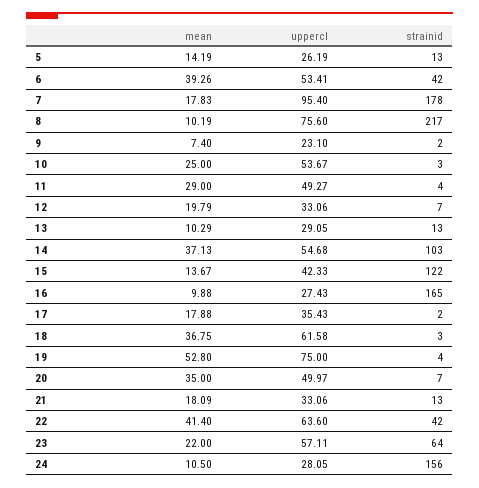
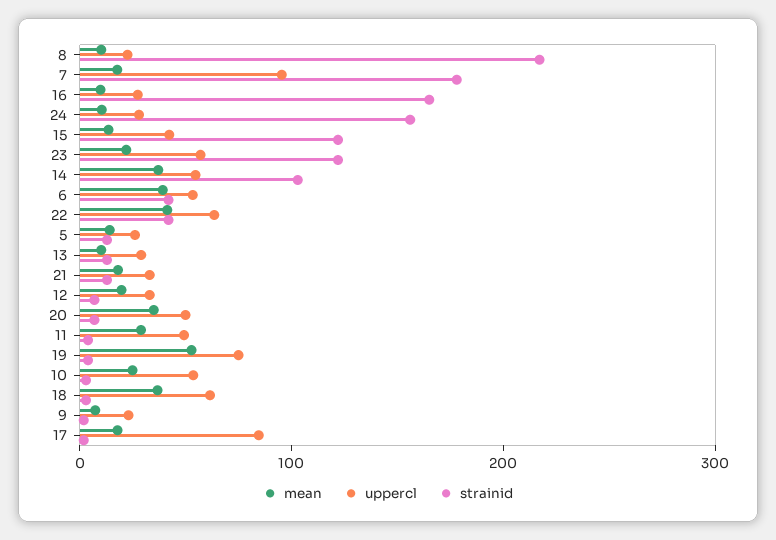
  {
    "mean": {
      "5": 14.19,
      "6": 39.26,
      "7": 17.83,
      "8": 10.19,
      "9": 7.4,
      "10": 25,
      "11": 29,
      "12": 19.79,
      "13": 10.29,
      "14": 37.13,
      "15": 13.67,
      "16": 9.88,
      "17": 17.88,
      "18": 36.75,
      "19": 52.8,
      "20": 35,
      "21": 18.09,
      "22": 41.4,
      "23": 22,
      "24": 10.5
    },
    "uppercl": {
      "5": 26.19,
      "6": 53.41,
      "7": 95.4,
-     "8": 75.6,
+     "8": 20,
      "9": 23.1,
      "10": 53.67,
      "11": 49.27,
      "12": 33.06,
      "13": 29.05,
      "14": 54.68,
      "15": 42.33,
      "16": 27.43,
-     "17": 35.43,
+     "17": 80,
      "18": 61.58,
      "19": 75,
      "20": 49.97,
      "21": 33.06,
      "22": 63.6,
      "23": 57.11,
      "24": 28.05
    },
    "strainid": {
      "5": 13,
      "6": 42,
      "7": 178,
      "8": 217,
      "9": 2,
      "10": 3,
      "11": 4,
      "12": 7,
      "13": 13,
      "14": 103,
      "15": 122,
      "16": 165,
      "17": 2,
      "18": 3,
      "19": 4,
      "20": 7,
      "21": 13,
      "22": 42,
-     "23": 64,
+     "23": 120,
      "24": 156
    }
  }

